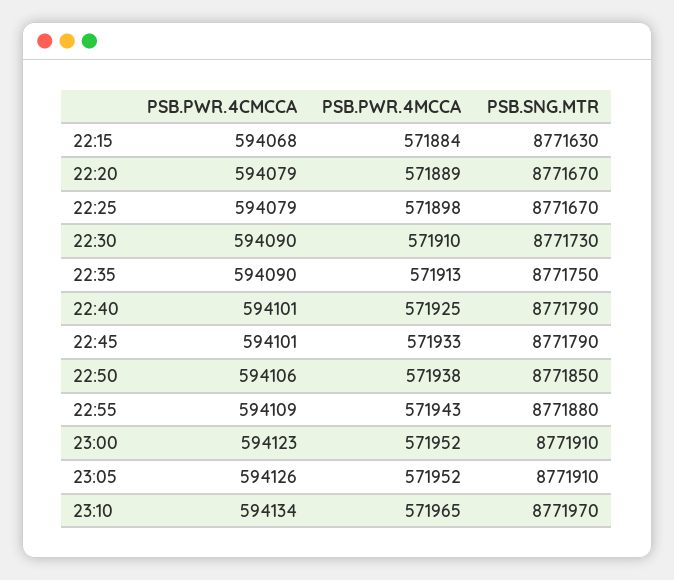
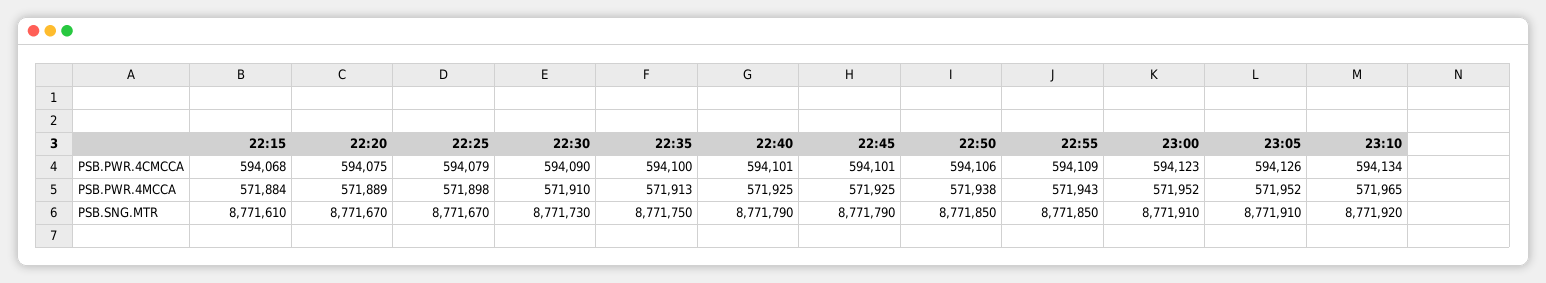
  {
    "PSB.PWR.4CMCCA": {
      "22:15": 594068,
-     "22:20": 594079,
+     "22:20": 594075,
      "22:25": 594079,
      "22:30": 594090,
-     "22:35": 594090,
+     "22:35": 594100,
      "22:40": 594101,
      "22:45": 594101,
      "22:50": 594106,
      "22:55": 594109,
      "23:00": 594123,
      "23:05": 594126,
      "23:10": 594134
    },
    "PSB.PWR.4MCCA": {
      "22:15": 571884,
      "22:20": 571889,
      "22:25": 571898,
      "22:30": 571910,
      "22:35": 571913,
      "22:40": 571925,
-     "22:45": 571933,
+     "22:45": 571925,
      "22:50": 571938,
      "22:55": 571943,
      "23:00": 571952,
      "23:05": 571952,
      "23:10": 571965
    },
    "PSB.SNG.MTR": {
-     "22:15": 8771630,
+     "22:15": 8771610,
      "22:20": 8771670,
      "22:25": 8771670,
      "22:30": 8771730,
      "22:35": 8771750,
      "22:40": 8771790,
      "22:45": 8771790,
      "22:50": 8771850,
-     "22:55": 8771880,
+     "22:55": 8771850,
      "23:00": 8771910,
      "23:05": 8771910,
-     "23:10": 8771970
+     "23:10": 8771920
    }
  }

